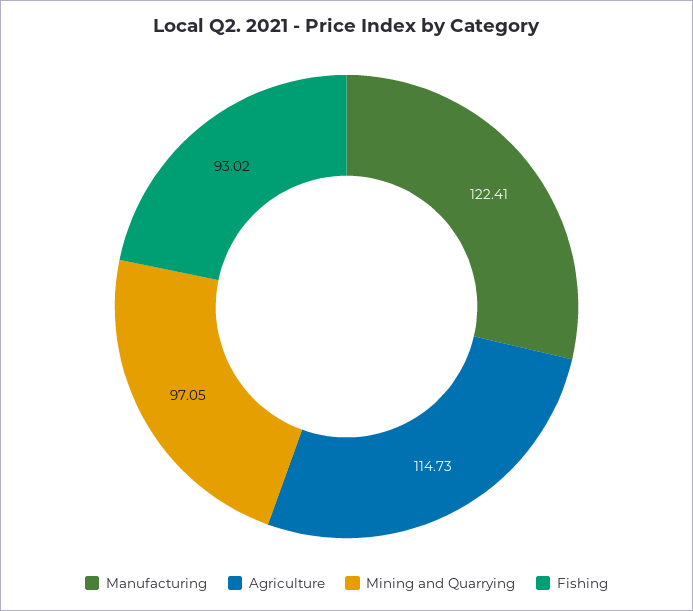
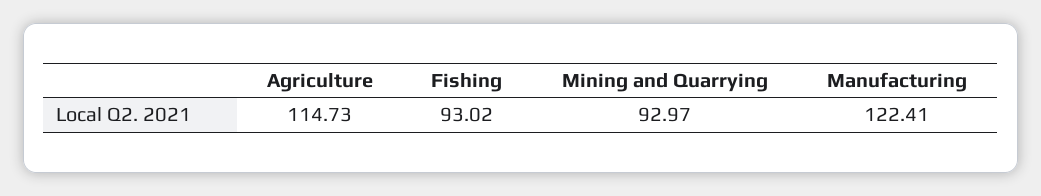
  {
    "Manufacturing": 122.41,
    "Agriculture": 114.73,
-   "Mining and Quarrying": 97.05,
+   "Mining and Quarrying": 92.97,
    "Fishing": 93.02
  }

